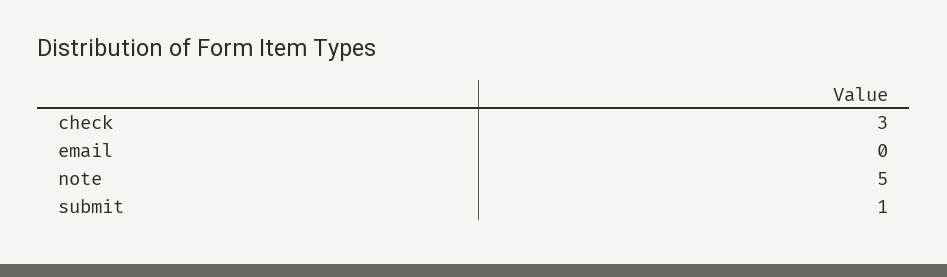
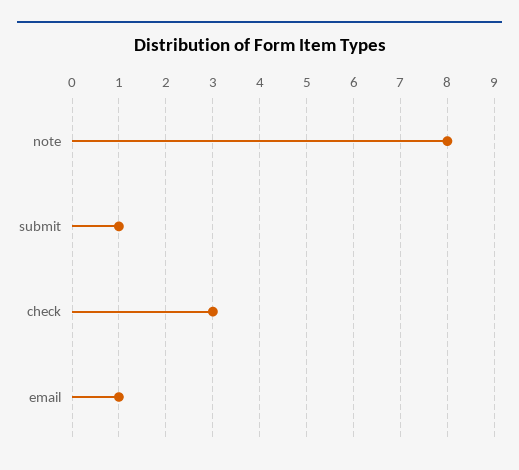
  {
    "check": 3,
-   "email": 0,
+   "email": 1,
-   "note": 5,
+   "note": 8,
    "submit": 1
  }

